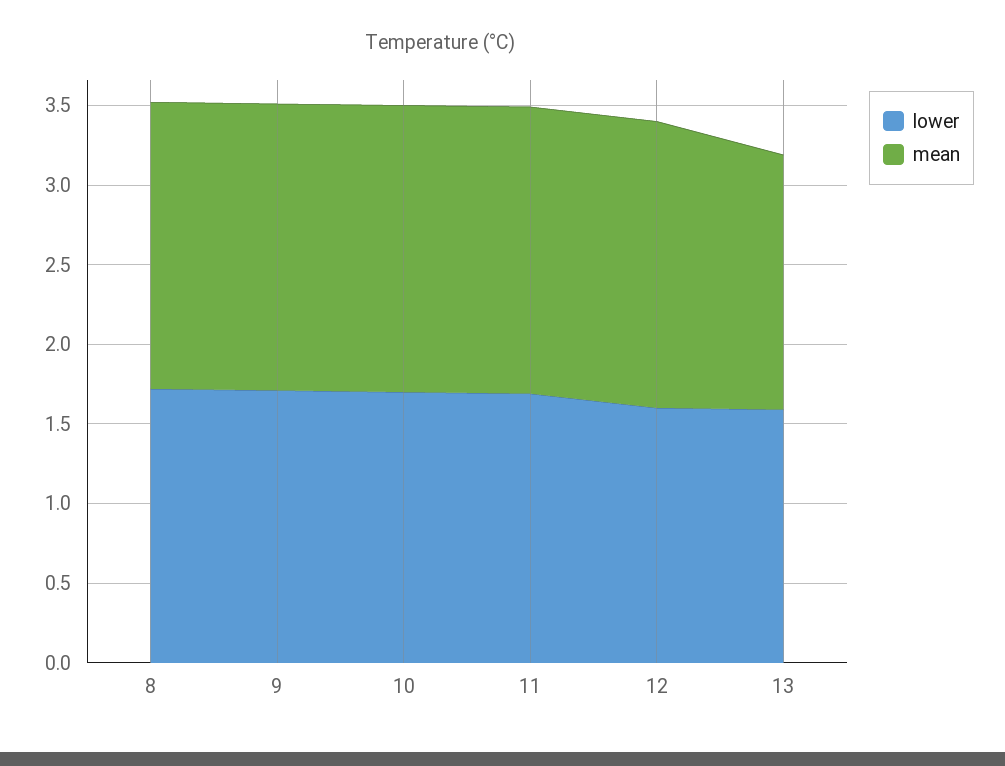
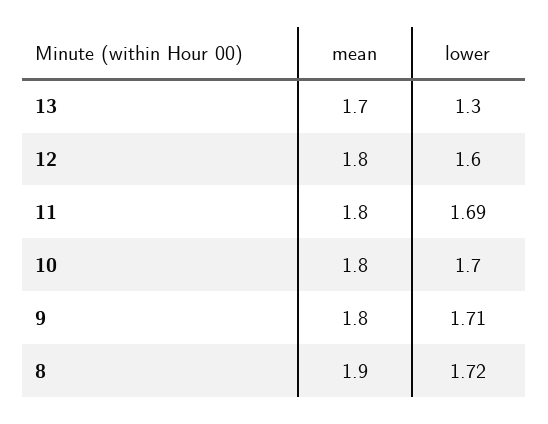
  {
    "lower": {
      "8": 1.72,
      "9": 1.71,
      "10": 1.7,
      "11": 1.69,
      "12": 1.6,
-     "13": 1.6
+     "13": 1.3
    },
    "mean": {
-     "8": 1.8,
+     "8": 1.9,
      "9": 1.8,
      "10": 1.8,
      "11": 1.8,
      "12": 1.8,
-     "13": 1.6
+     "13": 1.7
    }
  }

